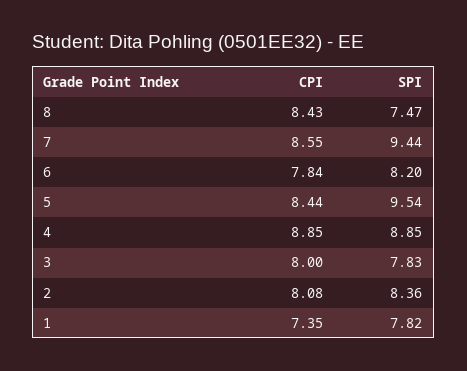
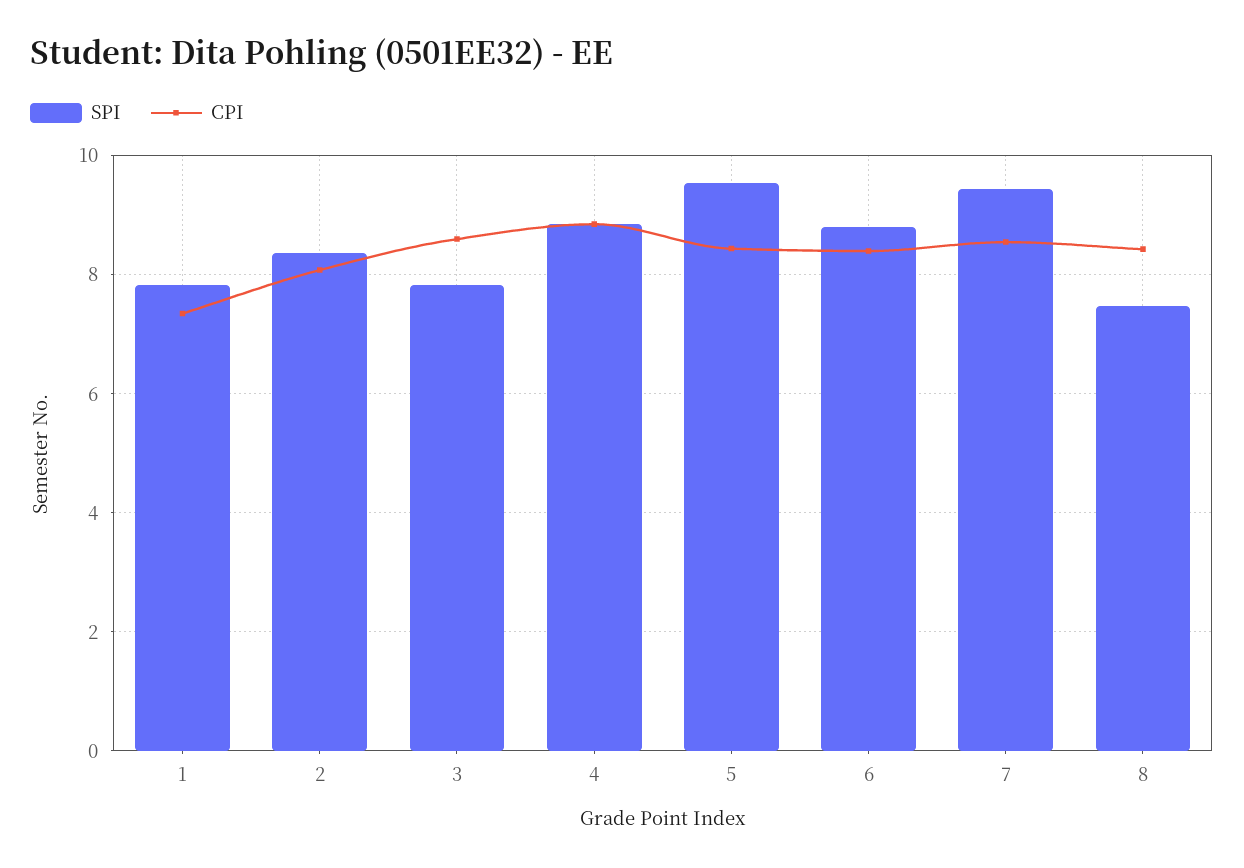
  {
    "CPI": {
      "8": 8.43,
      "7": 8.55,
-     "6": 7.84,
+     "6": 8.4,
      "5": 8.44,
      "4": 8.85,
-     "3": 8,
+     "3": 8.6,
      "2": 8.08,
      "1": 7.35
    },
    "SPI": {
      "8": 7.47,
      "7": 9.44,
-     "6": 8.2,
+     "6": 8.8,
      "5": 9.54,
      "4": 8.85,
      "3": 7.83,
      "2": 8.36,
      "1": 7.82
    }
  }

